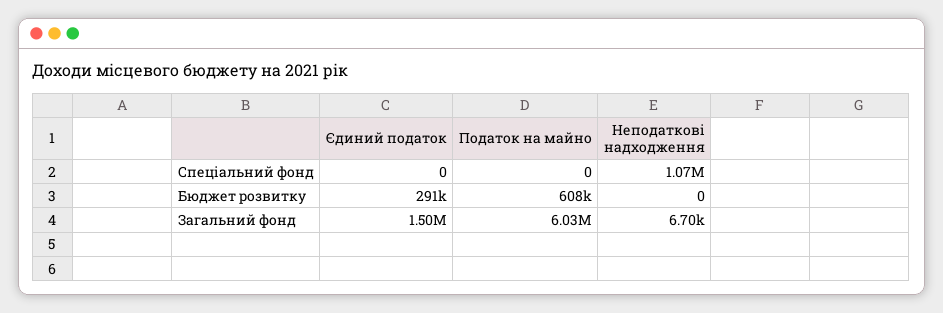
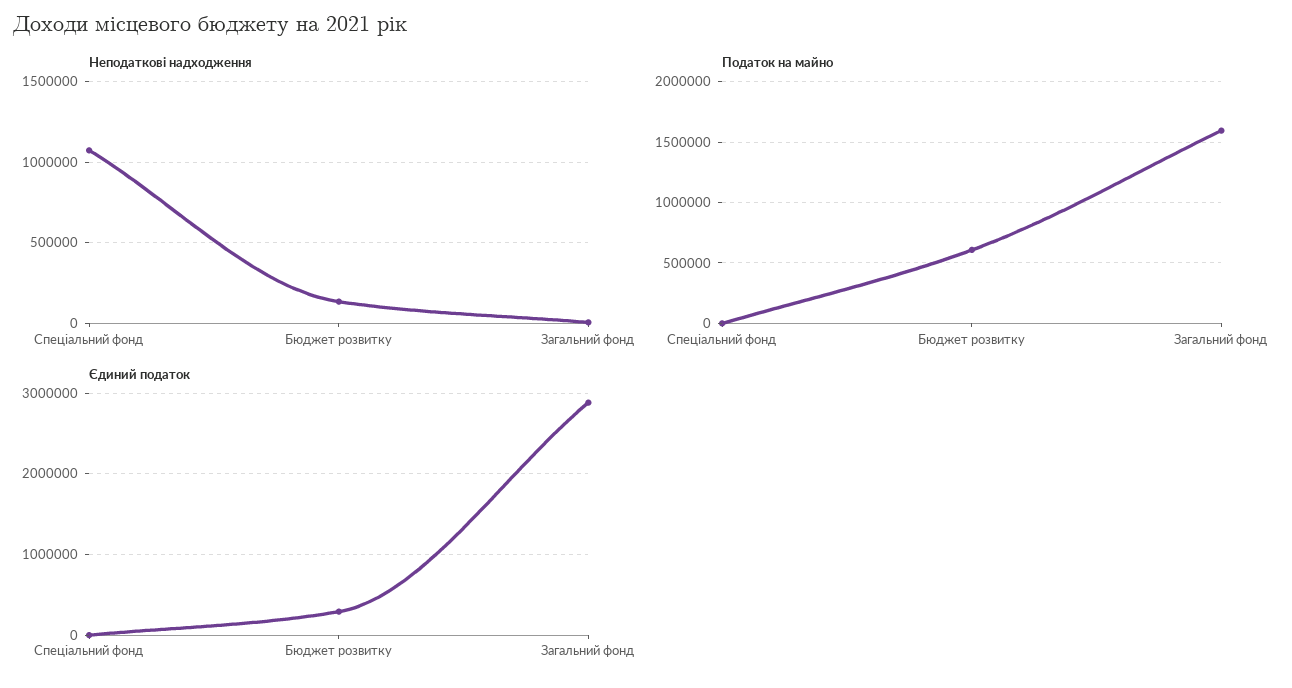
  {
    "Єдиний податок": {
      "Спеціальний фонд": 0,
      "Бюджет розвитку": 291000,
-     "Загальний фонд": 1500000
+     "Загальний фонд": 2900000
    },
    "Податок на майно": {
      "Спеціальний фонд": 0,
      "Бюджет розвитку": 608000,
-     "Загальний фонд": 6030000
+     "Загальний фонд": 1600000
    },
    "Неподаткові надходження": {
      "Спеціальний фонд": 1070000,
-     "Бюджет розвитку": 0,
+     "Бюджет розвитку": 150000,
      "Загальний фонд": 6700
    }
  }

